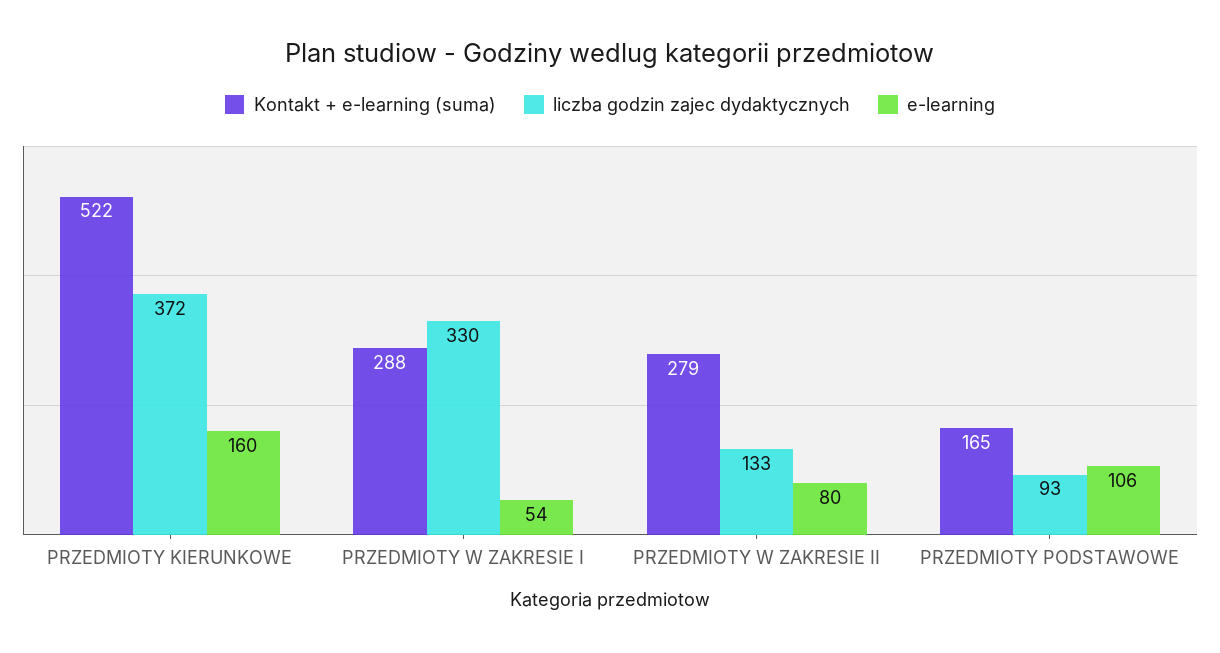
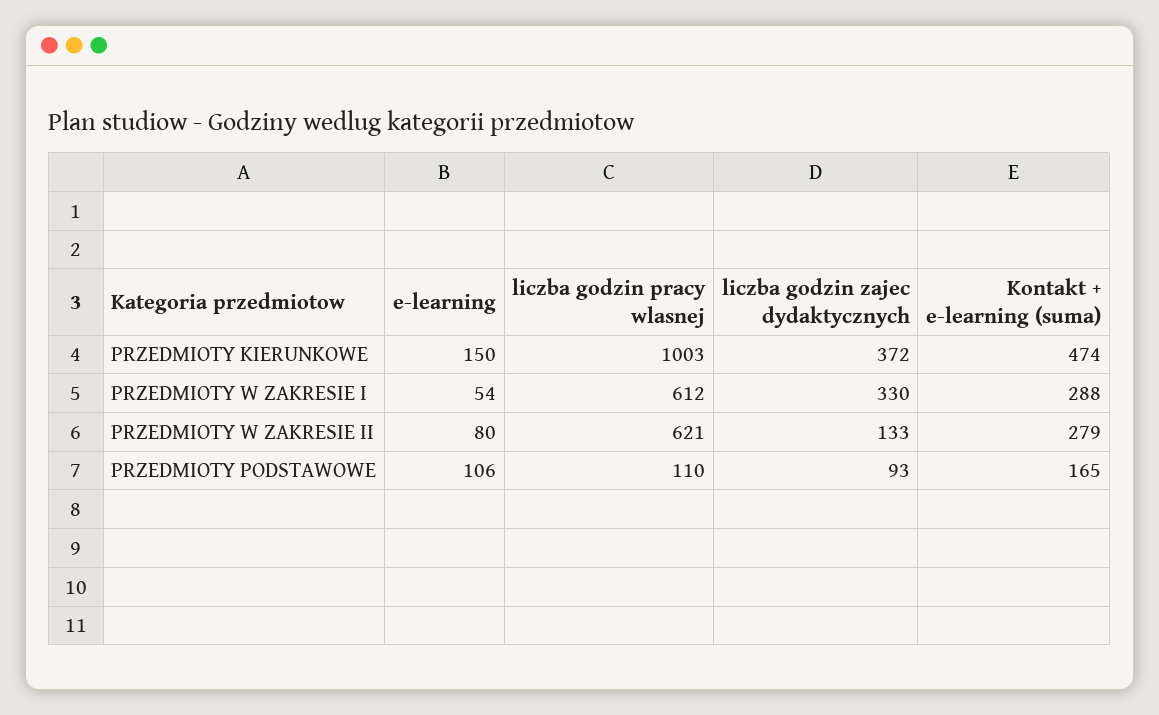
  {
    "Kontakt + e-learning (suma)": {
-     "PRZEDMIOTY KIERUNKOWE": 522,
+     "PRZEDMIOTY KIERUNKOWE": 474,
      "PRZEDMIOTY W ZAKRESIE I": 288,
      "PRZEDMIOTY W ZAKRESIE II": 279,
      "PRZEDMIOTY PODSTAWOWE": 165
    },
    "liczba godzin zajec dydaktycznych": {
      "PRZEDMIOTY KIERUNKOWE": 372,
      "PRZEDMIOTY W ZAKRESIE I": 330,
      "PRZEDMIOTY W ZAKRESIE II": 133,
      "PRZEDMIOTY PODSTAWOWE": 93
    },
    "e-learning": {
-     "PRZEDMIOTY KIERUNKOWE": 160,
+     "PRZEDMIOTY KIERUNKOWE": 150,
      "PRZEDMIOTY W ZAKRESIE I": 54,
      "PRZEDMIOTY W ZAKRESIE II": 80,
      "PRZEDMIOTY PODSTAWOWE": 106
-   }
+   },
+   "liczba godzin pracy wlasnej": {
+     "PRZEDMIOTY KIERUNKOWE": 1003,
+     "PRZEDMIOTY W ZAKRESIE I": 612,
+     "PRZEDMIOTY W ZAKRESIE II": 621,
+     "PRZEDMIOTY PODSTAWOWE": 110
+   }
  }

